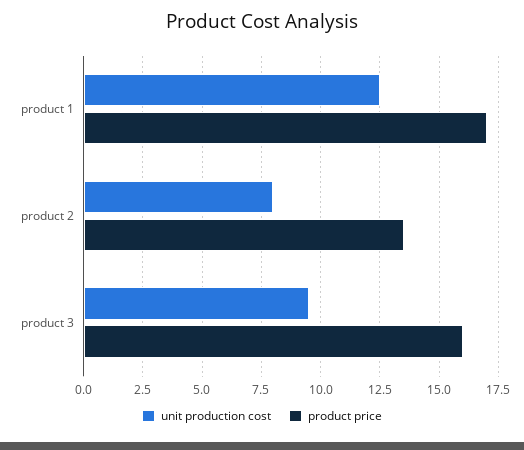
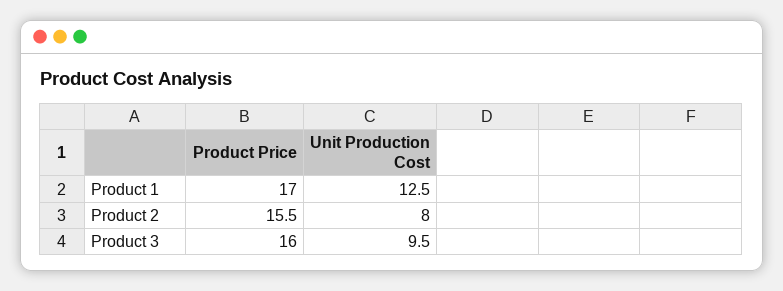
  {
    "unit production cost": {
      "product 1": 12.5,
      "product 2": 8,
      "product 3": 9.5
    },
    "product price": {
      "product 1": 17,
-     "product 2": 13.5,
+     "product 2": 15.5,
      "product 3": 16
    }
  }

